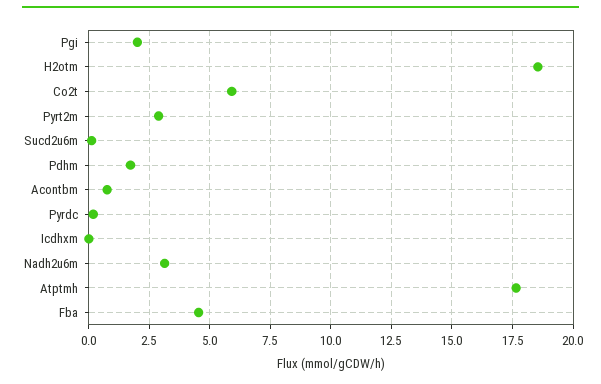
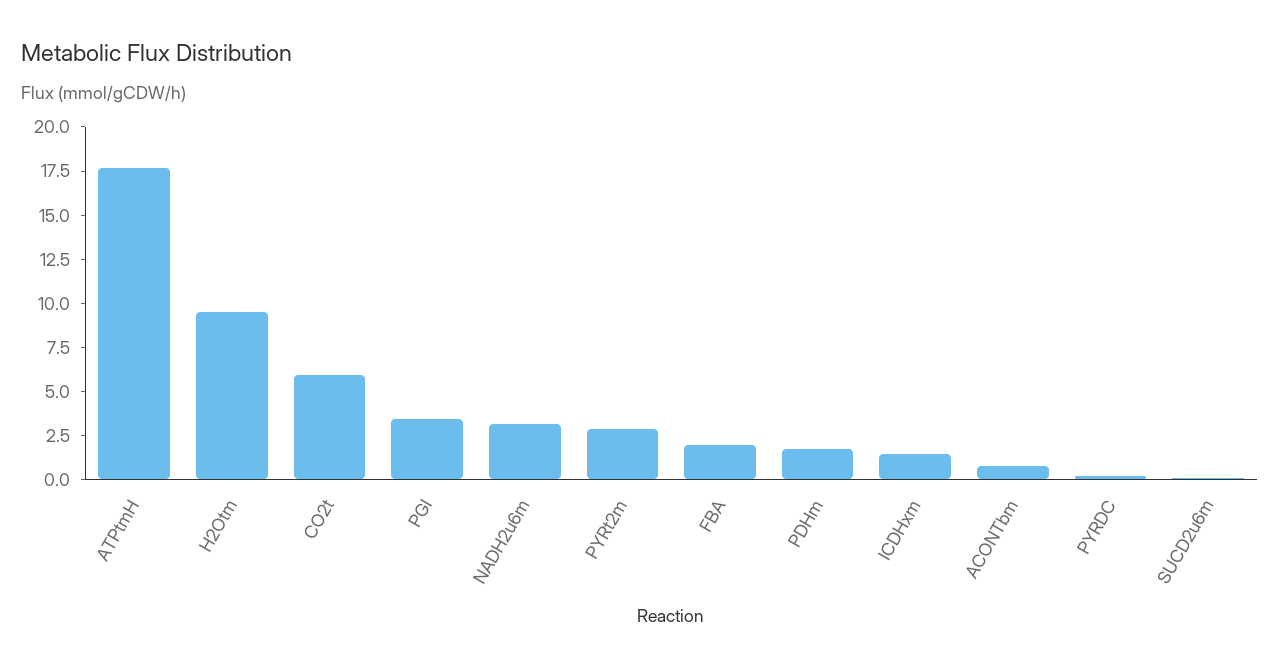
  {
-   "Pgi": 2,
+   "Pgi": 3.5,
-   "H2otm": 18.5,
+   "H2otm": 9.5,
    "Co2t": 6,
    "Pyrt2m": 3,
    "Sucd2u6m": 0,
    "Pdhm": 1.75,
    "Acontbm": 0.75,
    "Pyrdc": 0.25,
-   "Icdhxm": 0,
+   "Icdhxm": 1.5,
    "Nadh2u6m": 3.25,
    "Atptmh": 17.75,
-   "Fba": 4.5
+   "Fba": 2
  }

